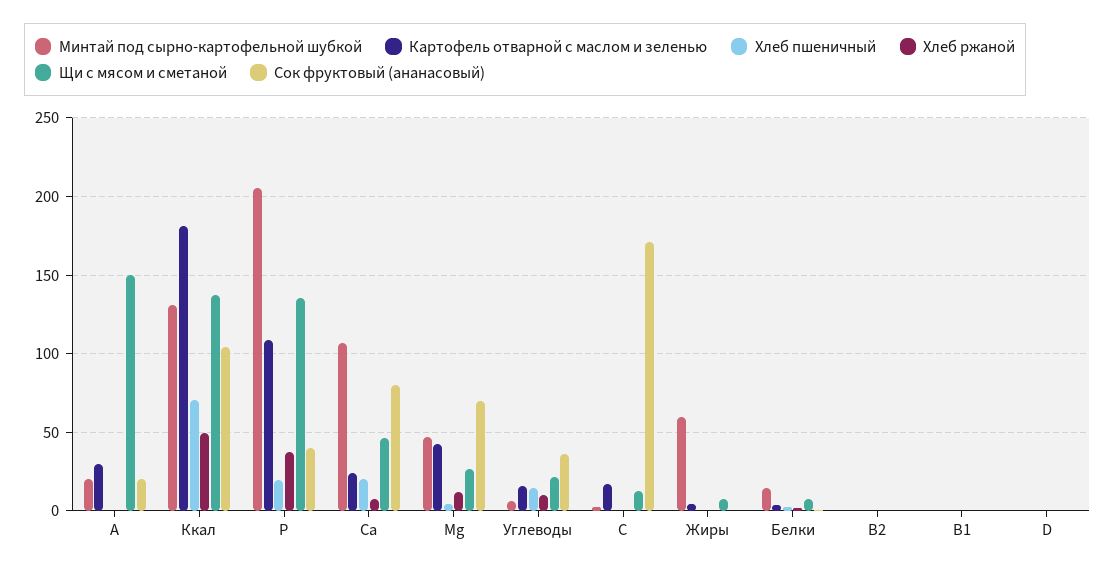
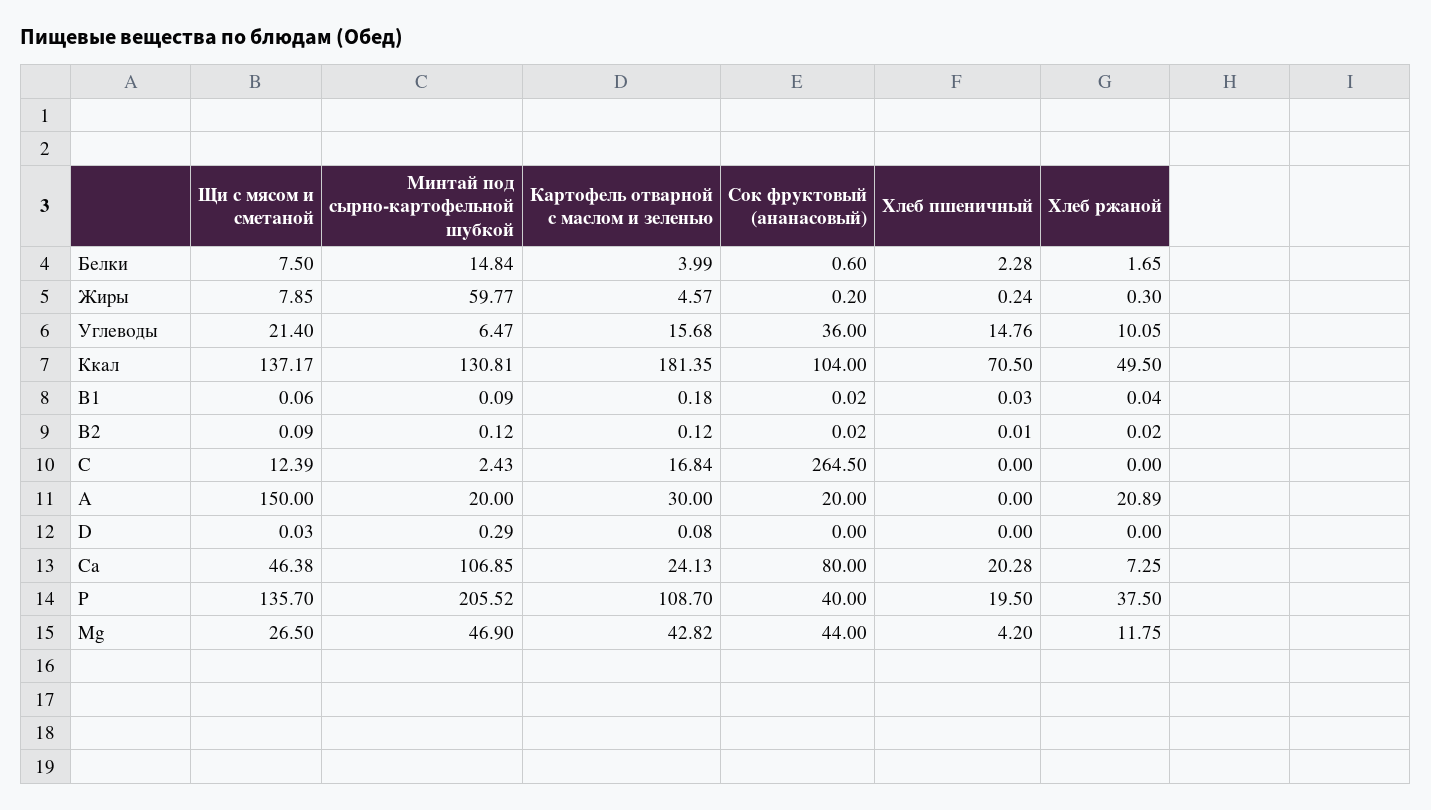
  {
    "Минтай под сырно-картофельной шубкой": {
      "A": 20,
      "Ккал": 130.81,
      "P": 205.52,
      "Ca": 106.85,
      "Mg": 46.9,
      "Углеводы": 6.47,
      "C": 2.43,
      "Жиры": 59.77,
      "Белки": 14.84,
      "B2": 0.12,
      "B1": 0.09,
      "D": 0.29
    },
    "Картофель отварной с маслом и зеленью": {
      "A": 30,
      "Ккал": 181.35,
      "P": 108.7,
      "Ca": 24.13,
      "Mg": 42.82,
      "Углеводы": 15.68,
      "C": 16.84,
      "Жиры": 4.57,
      "Белки": 3.99,
      "B2": 0.12,
      "B1": 0.18,
      "D": 0.08
    },
    "Хлеб пшеничный": {
      "A": 0,
      "Ккал": 70.5,
      "P": 19.5,
      "Ca": 20.28,
      "Mg": 4.2,
      "Углеводы": 14.76,
      "C": 0,
      "Жиры": 0.24,
      "Белки": 2.28,
      "B2": 0.01,
      "B1": 0.03,
      "D": 0
    },
    "Хлеб ржаной": {
-     "A": 0,
+     "A": 20.89,
      "Ккал": 49.5,
      "P": 37.5,
      "Ca": 7.25,
      "Mg": 11.75,
      "Углеводы": 10.05,
      "C": 0,
      "Жиры": 0.3,
      "Белки": 1.65,
      "B2": 0.02,
      "B1": 0.04,
      "D": 0
    },
    "Щи с мясом и сметаной": {
      "A": 150,
      "Ккал": 137.17,
      "P": 135.7,
      "Ca": 46.38,
      "Mg": 26.5,
      "Углеводы": 21.4,
      "C": 12.39,
      "Жиры": 7.85,
      "Белки": 7.5,
      "B2": 0.09,
      "B1": 0.06,
      "D": 0.03
    },
    "Сок фруктовый (ананасовый)": {
      "A": 20,
      "Ккал": 104,
      "P": 40,
      "Ca": 80,
-     "Mg": 70,
+     "Mg": 44,
      "Углеводы": 36,
-     "C": 170,
+     "C": 264.5,
      "Жиры": 0.2,
      "Белки": 0.6,
      "B2": 0.02,
      "B1": 0.02,
      "D": 0
    }
  }

